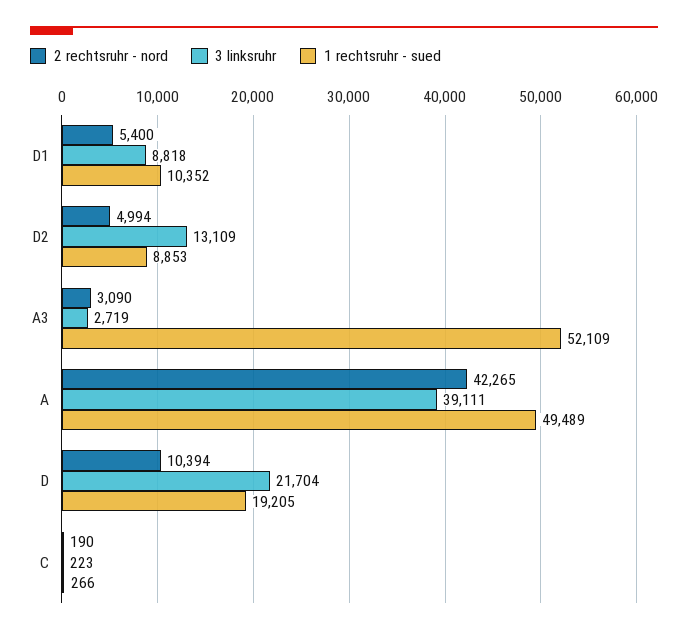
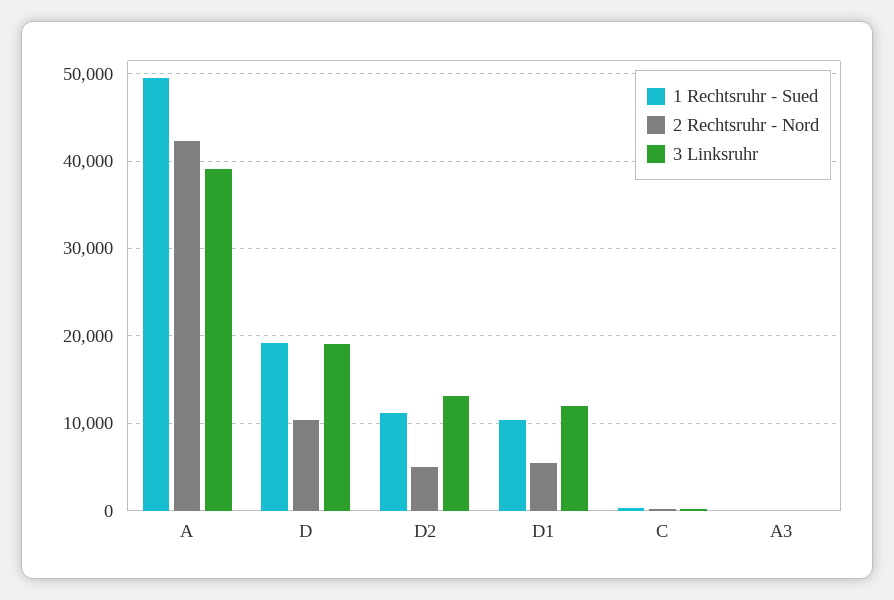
  {
    "2 rechtsruhr - nord": {
      "D1": 5400,
      "D2": 4994,
-     "A3": 3090,
+     "A3": 0,
      "A": 42265,
      "D": 10394,
      "C": 190
    },
    "3 linksruhr": {
-     "D1": 8818,
+     "D1": 12000,
      "D2": 13109,
-     "A3": 2719,
+     "A3": 0,
      "A": 39111,
-     "D": 21704,
+     "D": 19000,
      "C": 223
    },
    "1 rechtsruhr - sued": {
      "D1": 10352,
-     "D2": 8853,
+     "D2": 11000,
-     "A3": 52109,
+     "A3": 0,
      "A": 49489,
      "D": 19205,
      "C": 266
    }
  }

